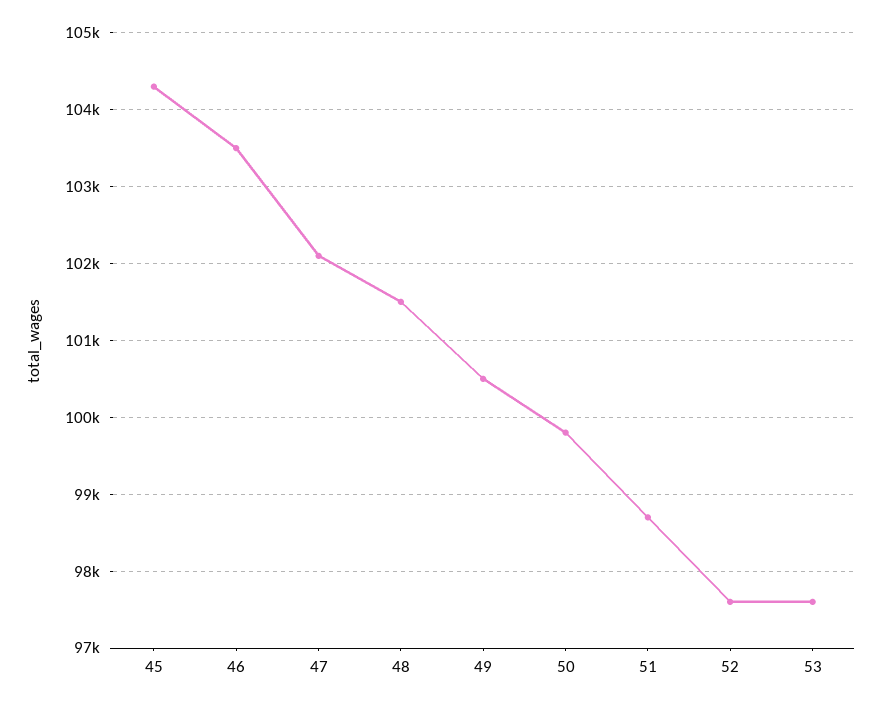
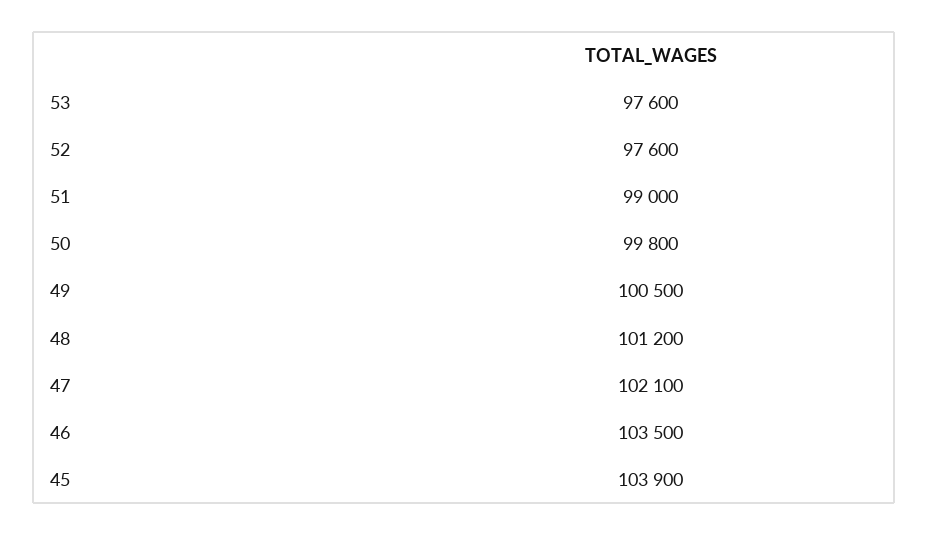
  {
-   "45": 104300,
+   "45": 103900,
    "46": 103500,
    "47": 102100,
-   "48": 101500,
+   "48": 101200,
    "49": 100500,
    "50": 99800,
-   "51": 98700,
+   "51": 99000,
    "52": 97600,
    "53": 97600
  }

